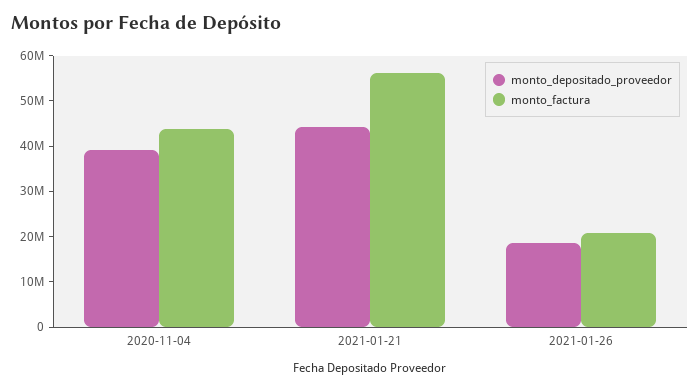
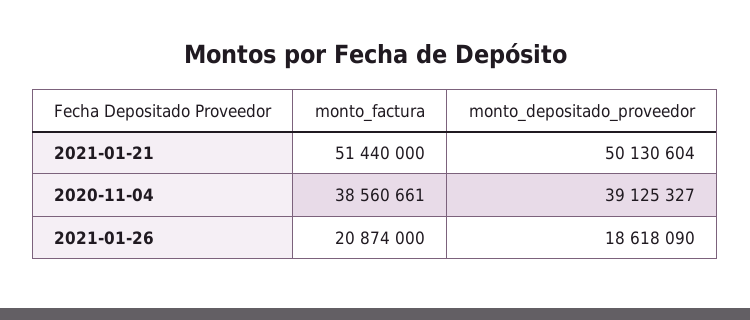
  {
    "monto_depositado_proveedor": {
      "2020-11-04": 39125327,
-     "2021-01-21": 44000000,
+     "2021-01-21": 50130604,
      "2021-01-26": 18618090
    },
    "monto_factura": {
-     "2020-11-04": 44000000,
+     "2020-11-04": 38560661,
-     "2021-01-21": 56000000,
+     "2021-01-21": 51440000,
      "2021-01-26": 20874000
    }
  }

